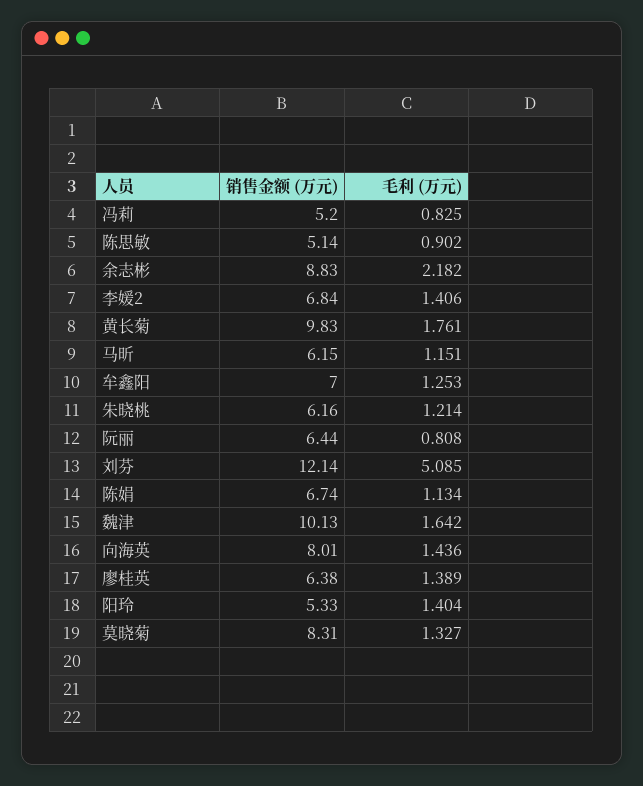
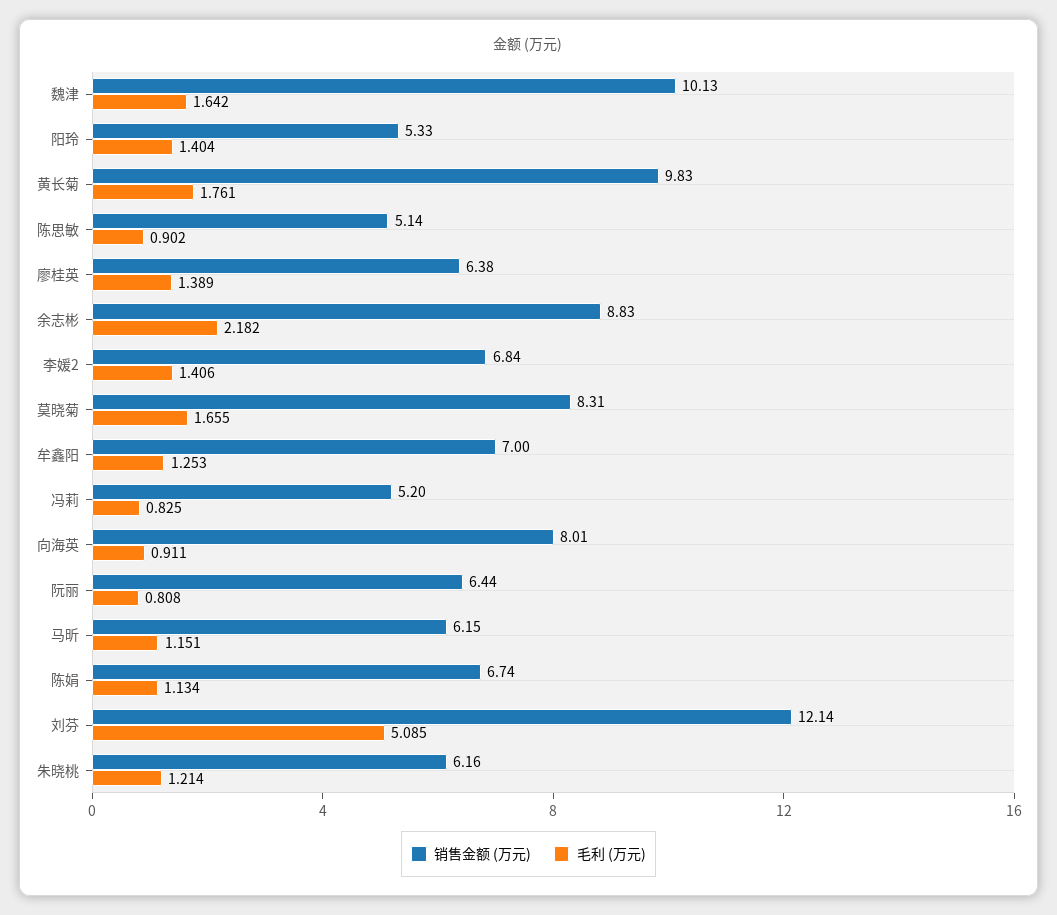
  {
    "销售金额 (万元)": {
      "冯莉": 5.2,
      "陈思敏": 5.14,
      "余志彬": 8.83,
      "李媛2": 6.84,
      "黄长菊": 9.83,
      "马昕": 6.15,
      "牟鑫阳": 7,
      "朱晓桃": 6.16,
      "阮丽": 6.44,
      "刘芬": 12.14,
      "陈娟": 6.74,
      "魏津": 10.13,
      "向海英": 8.01,
      "廖桂英": 6.38,
      "阳玲": 5.33,
      "莫晓菊": 8.31
    },
    "毛利 (万元)": {
      "冯莉": 0.825,
      "陈思敏": 0.902,
      "余志彬": 2.182,
      "李媛2": 1.406,
      "黄长菊": 1.761,
      "马昕": 1.151,
      "牟鑫阳": 1.253,
      "朱晓桃": 1.214,
      "阮丽": 0.808,
      "刘芬": 5.085,
      "陈娟": 1.134,
      "魏津": 1.642,
-     "向海英": 1.436,
+     "向海英": 0.911,
      "廖桂英": 1.389,
      "阳玲": 1.404,
-     "莫晓菊": 1.327
+     "莫晓菊": 1.655
    }
  }

